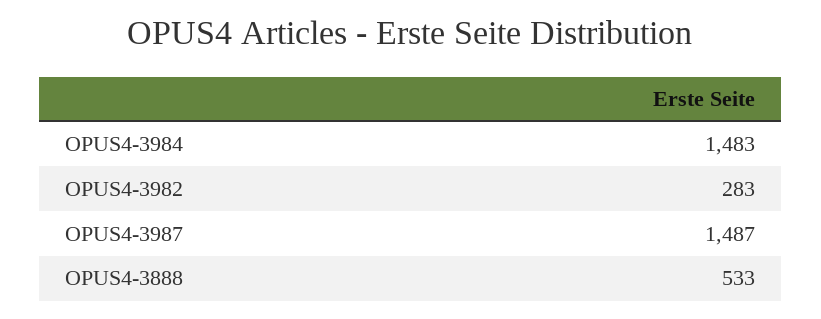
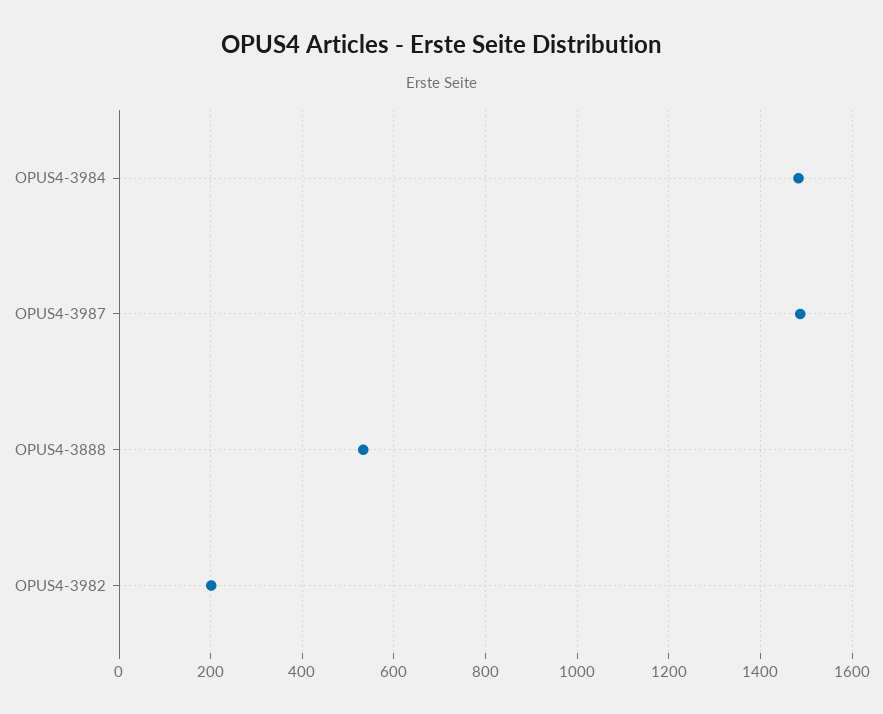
  {
    "OPUS4-3984": 1483,
-   "OPUS4-3982": 283,
+   "OPUS4-3982": 200,
    "OPUS4-3987": 1487,
    "OPUS4-3888": 533
  }

